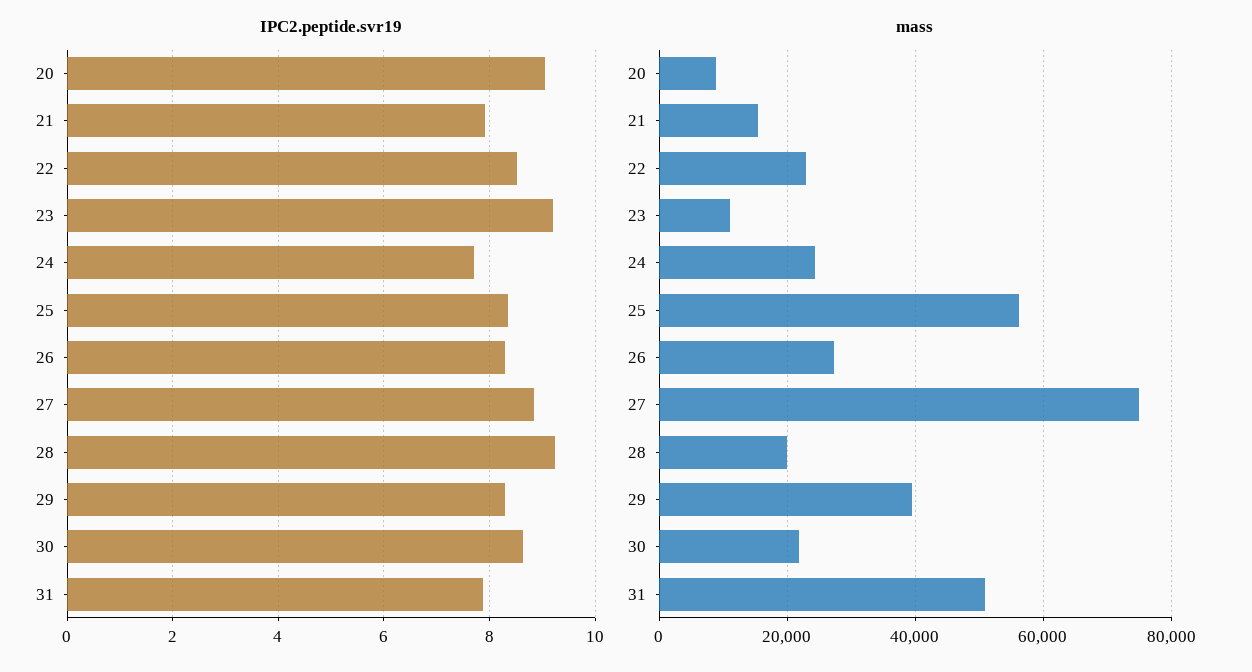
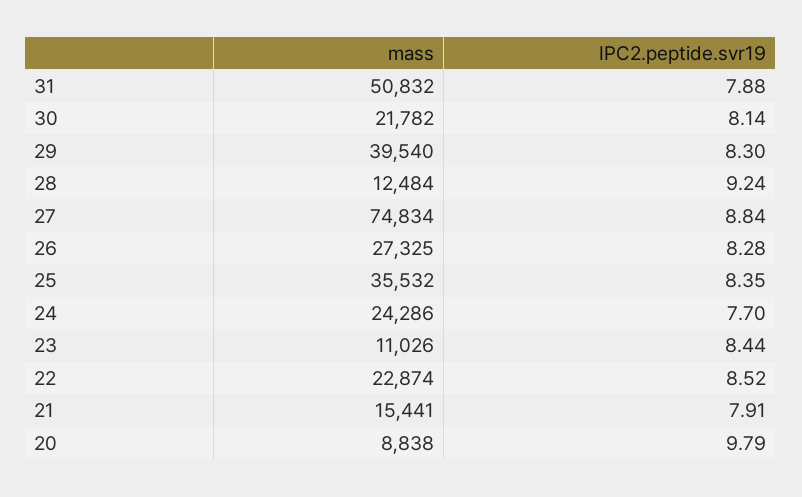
  {
    "IPC2.peptide.svr19": {
-     "20": 9,
+     "20": 9.79,
      "21": 7.91,
      "22": 8.52,
-     "23": 9.2,
+     "23": 8.44,
      "24": 7.7,
      "25": 8.35,
      "26": 8.28,
      "27": 8.84,
      "28": 9.24,
      "29": 8.3,
-     "30": 8.6,
+     "30": 8.14,
      "31": 7.88
    },
    "mass": {
      "20": 8838,
      "21": 15441,
      "22": 22874,
      "23": 11026,
      "24": 24286,
-     "25": 56000,
+     "25": 35532,
      "26": 27325,
      "27": 74834,
-     "28": 20000,
+     "28": 12484,
      "29": 39540,
      "30": 21782,
      "31": 50832
    }
  }

